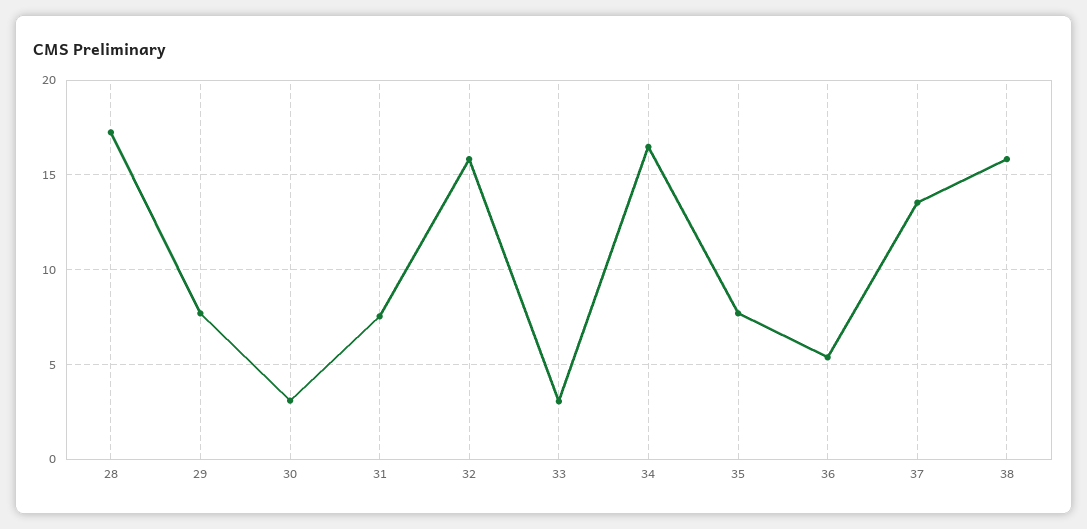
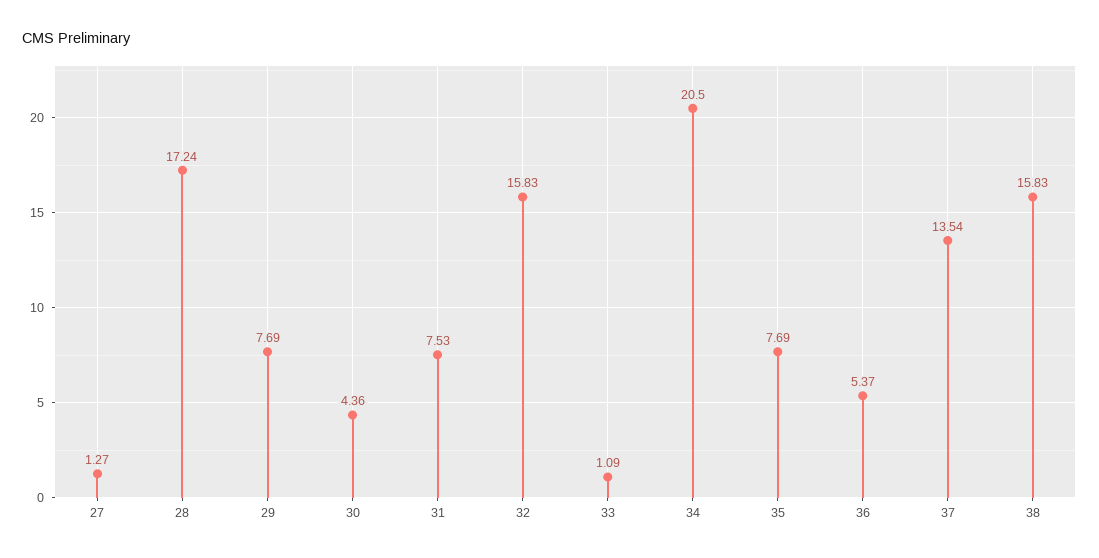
  {
    "28": 17.24,
    "29": 7.69,
-   "30": 3,
+   "30": 4.36,
    "31": 7.53,
    "32": 15.83,
-   "33": 3,
+   "33": 1.09,
-   "34": 16.5,
+   "34": 20.5,
    "35": 7.69,
    "36": 5.37,
    "37": 13.54,
-   "38": 15.83
+   "38": 15.83,
+   "27": 1.27
  }

